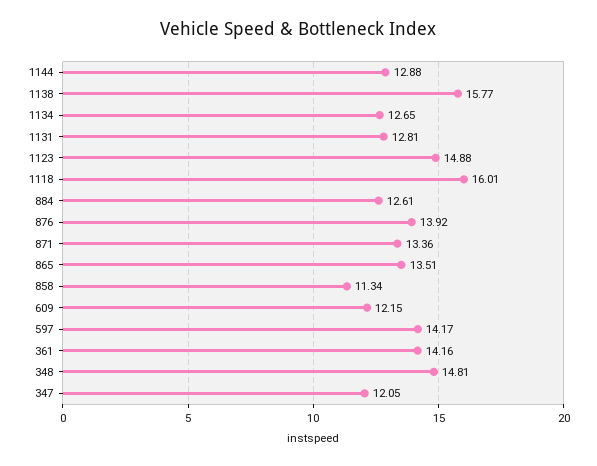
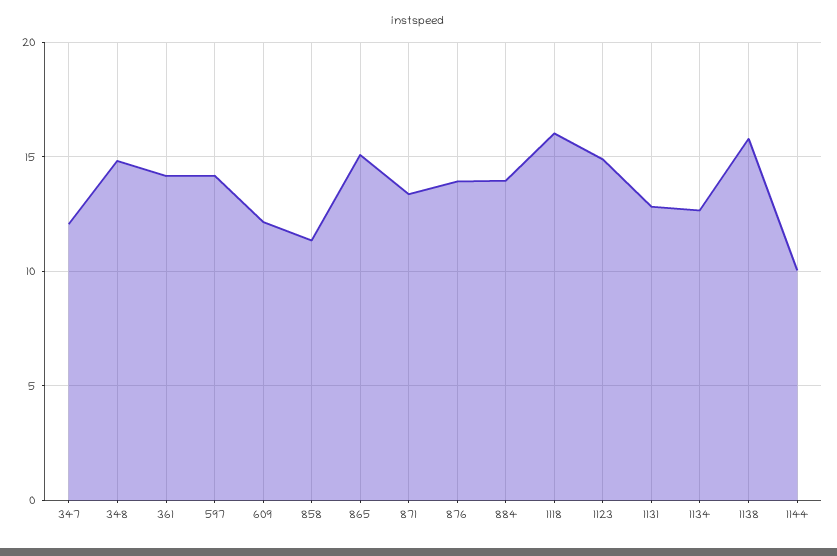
  {
-   "1144": 12.88,
+   "1144": 10,
    "1138": 15.77,
    "1134": 12.65,
    "1131": 12.81,
    "1123": 14.88,
    "1118": 16.01,
-   "884": 12.61,
+   "884": 14,
    "876": 13.92,
    "871": 13.36,
-   "865": 13.51,
+   "865": 15,
    "858": 11.34,
    "609": 12.15,
    "597": 14.17,
    "361": 14.16,
    "348": 14.81,
    "347": 12.05
  }

